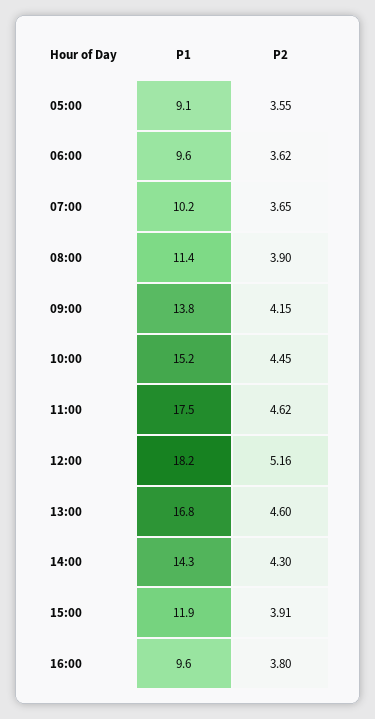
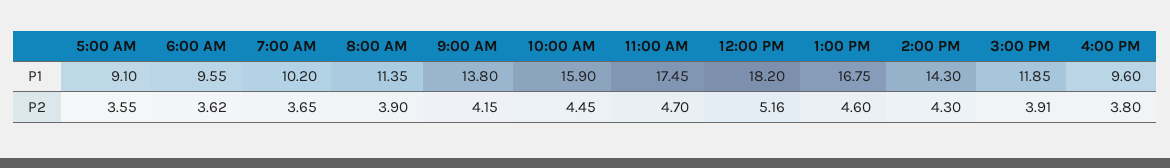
  {
    "P1": {
      "05:00": 9.1,
      "06:00": 9.55,
      "07:00": 10.2,
      "08:00": 11.35,
      "09:00": 13.8,
-     "10:00": 15.2,
+     "10:00": 15.9,
      "11:00": 17.45,
      "12:00": 18.2,
      "13:00": 16.75,
      "14:00": 14.3,
      "15:00": 11.85,
      "16:00": 9.6
    },
    "P2": {
      "05:00": 3.55,
      "06:00": 3.62,
      "07:00": 3.65,
      "08:00": 3.9,
      "09:00": 4.15,
      "10:00": 4.45,
-     "11:00": 4.62,
+     "11:00": 4.7,
      "12:00": 5.16,
      "13:00": 4.6,
      "14:00": 4.3,
      "15:00": 3.91,
      "16:00": 3.8
    }
  }

